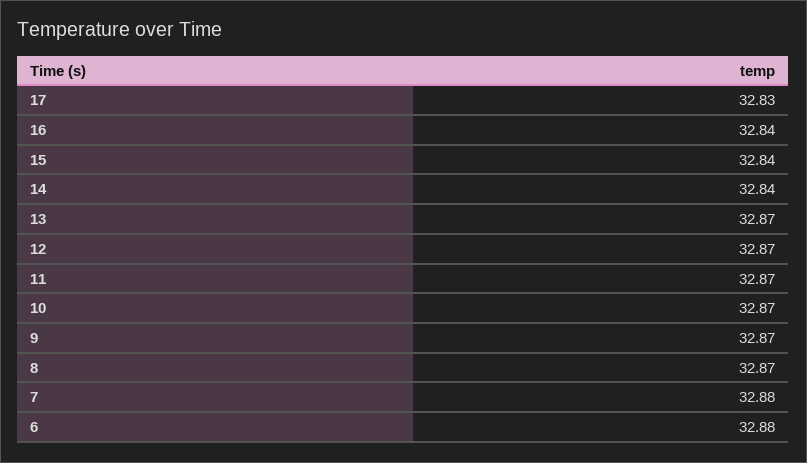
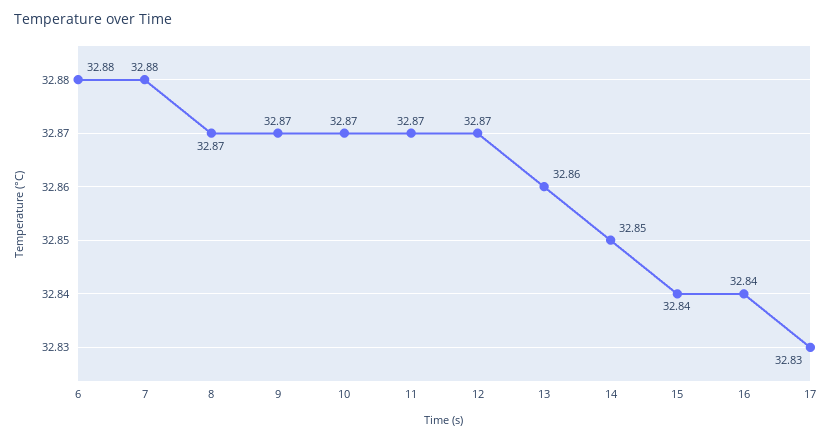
  {
    "17": 32.83,
    "16": 32.84,
    "15": 32.84,
-   "14": 32.84,
+   "14": 32.85,
-   "13": 32.87,
+   "13": 32.86,
    "12": 32.87,
    "11": 32.87,
    "10": 32.87,
    "9": 32.87,
    "8": 32.87,
    "7": 32.88,
    "6": 32.88
  }

